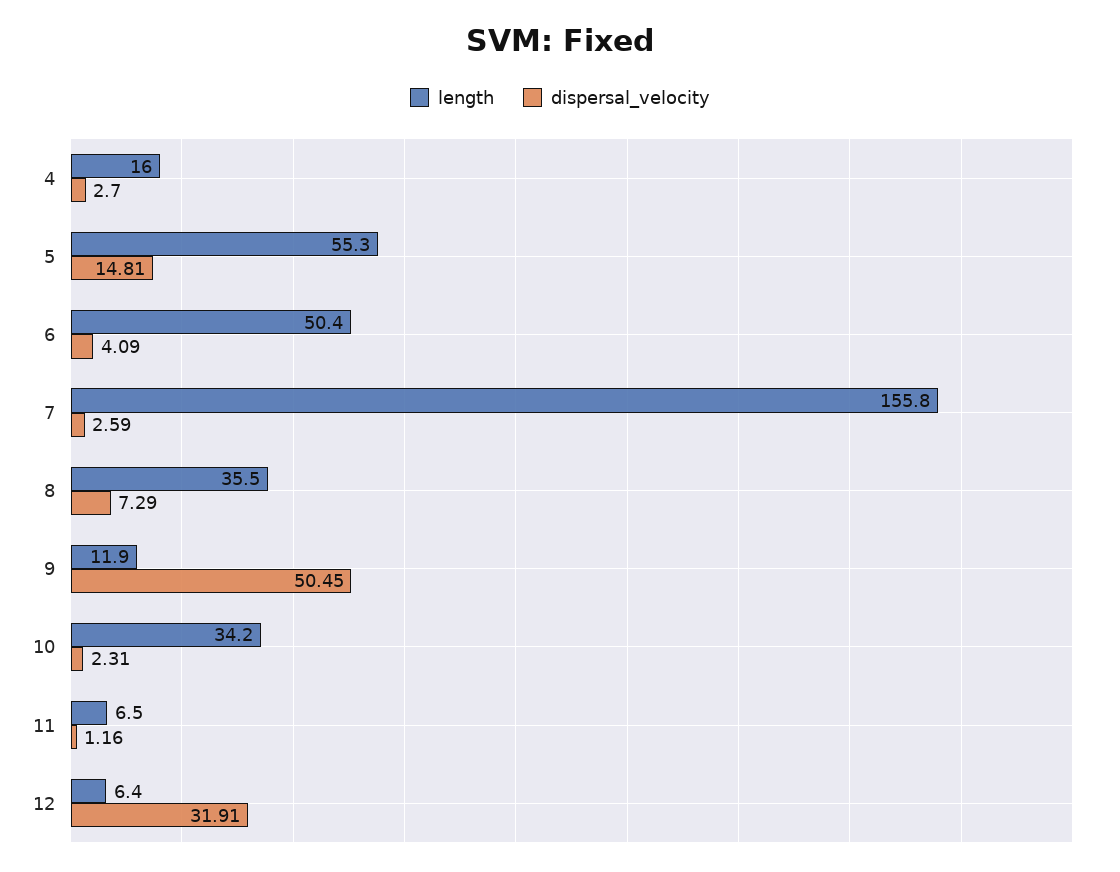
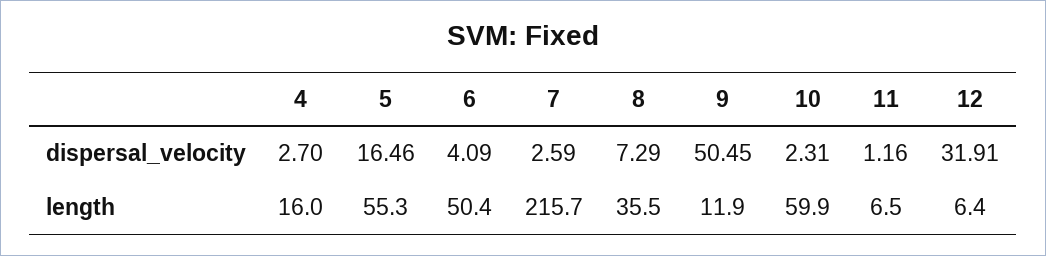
  {
    "length": {
      "4": 16,
      "5": 55.3,
      "6": 50.4,
-     "7": 155.8,
+     "7": 215.7,
      "8": 35.5,
      "9": 11.9,
-     "10": 34.2,
+     "10": 59.9,
      "11": 6.5,
      "12": 6.4
    },
    "dispersal_velocity": {
      "4": 2.7,
-     "5": 14.81,
+     "5": 16.46,
      "6": 4.09,
      "7": 2.59,
      "8": 7.29,
      "9": 50.45,
      "10": 2.31,
      "11": 1.16,
      "12": 31.91
    }
  }

